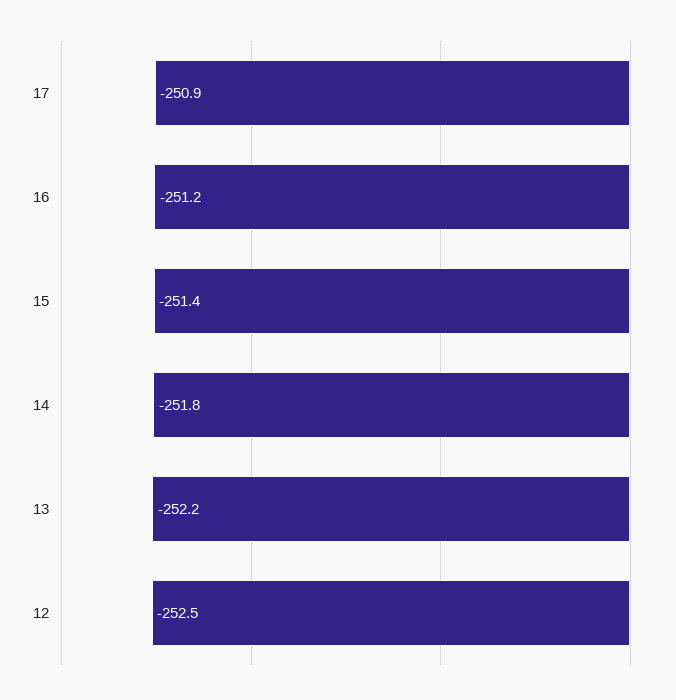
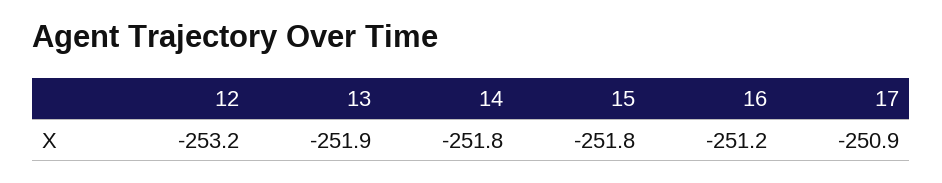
  {
    "17": -250.9,
    "16": -251.2,
-   "15": -251.4,
+   "15": -251.8,
    "14": -251.8,
-   "13": -252.2,
+   "13": -251.9,
-   "12": -252.5
+   "12": -253.2
  }

